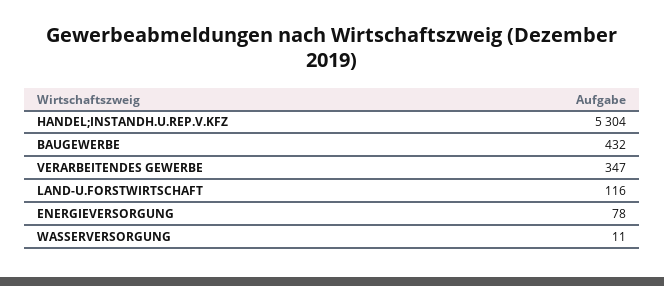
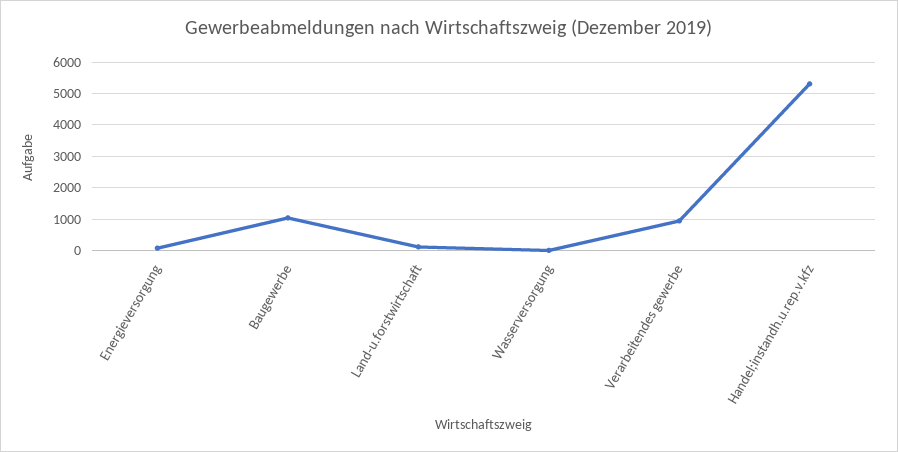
  {
    "HANDEL;INSTANDH.U.REP.V.KFZ": 5304,
-   "BAUGEWERBE": 432,
+   "BAUGEWERBE": 1000,
-   "VERARBEITENDES GEWERBE": 347,
+   "VERARBEITENDES GEWERBE": 1000,
    "LAND-U.FORSTWIRTSCHAFT": 116,
    "ENERGIEVERSORGUNG": 78,
    "WASSERVERSORGUNG": 11
  }

